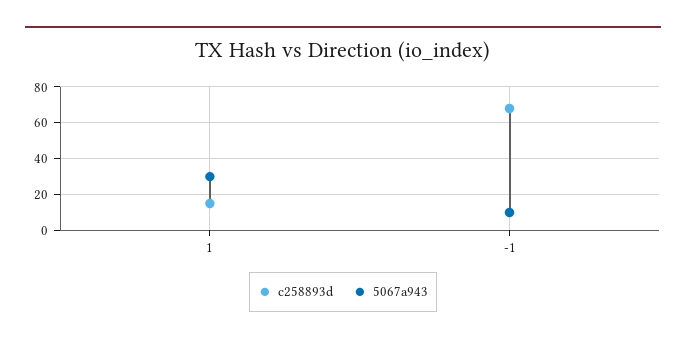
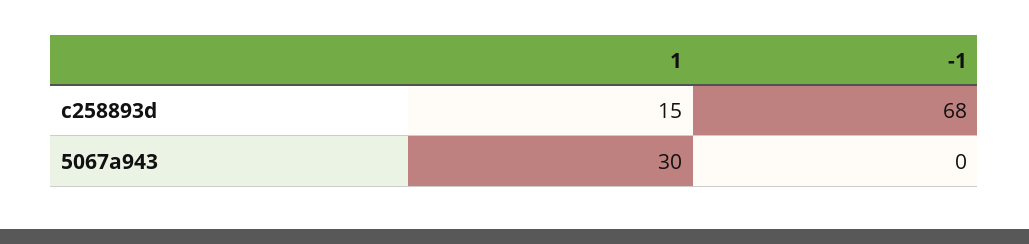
  {
    "c258893d": {
      "1": 15,
      "-1": 68
    },
    "5067a943": {
      "1": 30,
-     "-1": 10
+     "-1": 0
    }
  }

